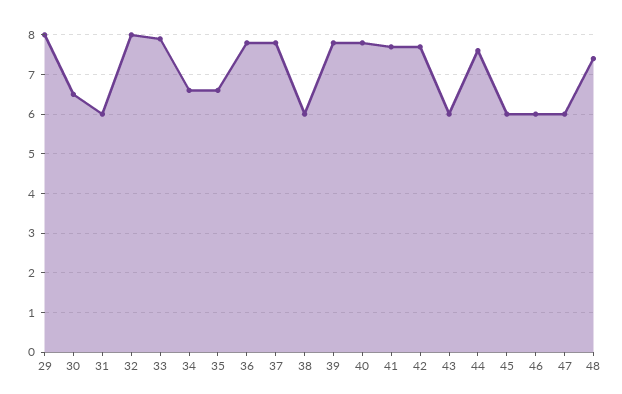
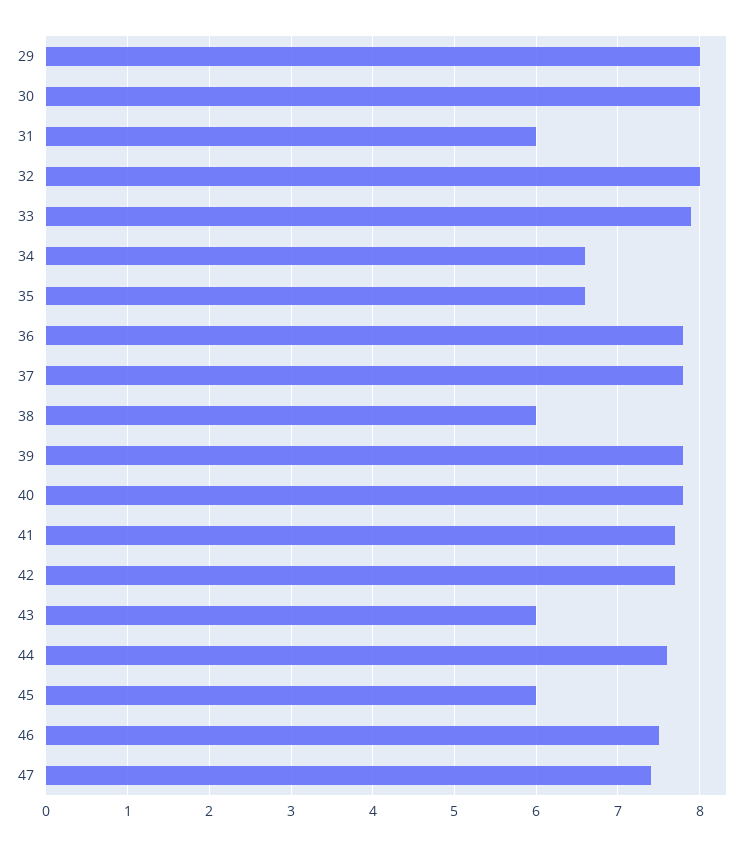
  {
    "29": 8,
-   "30": 6.5,
+   "30": 8,
    "31": 6,
    "32": 8,
    "33": 7.9,
    "34": 6.6,
    "35": 6.6,
    "36": 7.8,
    "37": 7.8,
    "38": 6,
    "39": 7.8,
    "40": 7.8,
    "41": 7.7,
    "42": 7.7,
    "43": 6,
    "44": 7.6,
    "45": 6,
-   "46": 6,
+   "46": 7.5,
-   "47": 6,
+   "47": 7.4
-   "48": 7.5
  }

